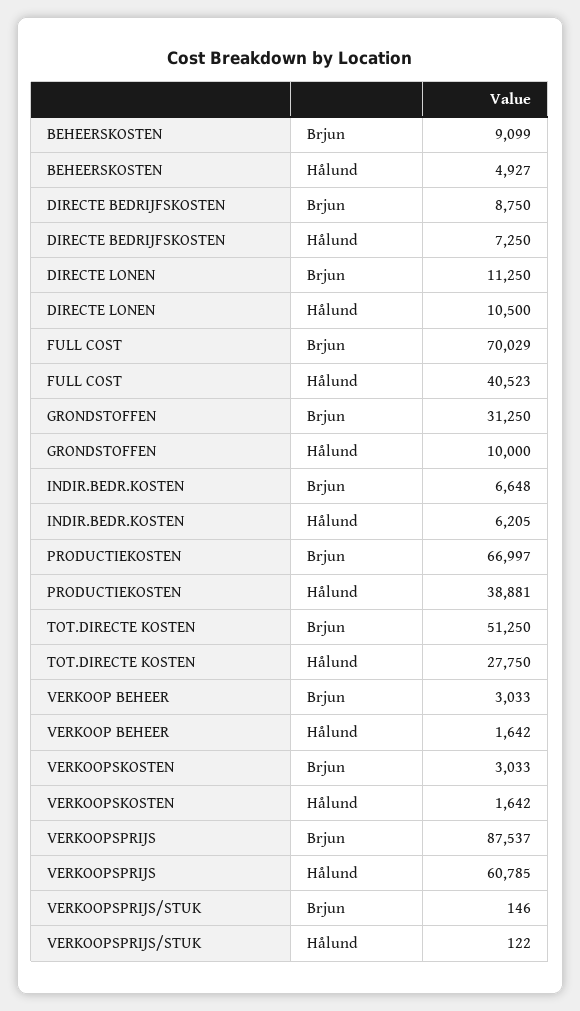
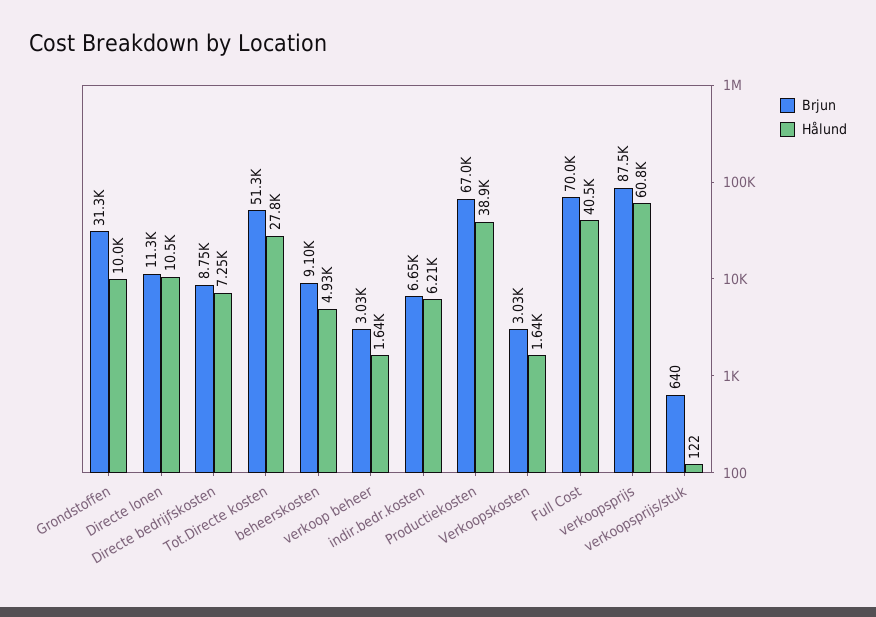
  {
    "Brjun": {
      "BEHEERSKOSTEN": 9099,
      "DIRECTE BEDRIJFSKOSTEN": 8750,
      "DIRECTE LONEN": 11250,
      "FULL COST": 70029,
      "GRONDSTOFFEN": 31250,
      "INDIR.BEDR.KOSTEN": 6648,
      "PRODUCTIEKOSTEN": 66997,
      "TOT.DIRECTE KOSTEN": 51250,
      "VERKOOP BEHEER": 3033,
      "VERKOOPSKOSTEN": 3033,
      "VERKOOPSPRIJS": 87537,
-     "VERKOOPSPRIJS/STUK": 146
+     "VERKOOPSPRIJS/STUK": 640
    },
    "Hålund": {
      "BEHEERSKOSTEN": 4927,
      "DIRECTE BEDRIJFSKOSTEN": 7250,
      "DIRECTE LONEN": 10500,
      "FULL COST": 40523,
      "GRONDSTOFFEN": 10000,
      "INDIR.BEDR.KOSTEN": 6205,
      "PRODUCTIEKOSTEN": 38881,
      "TOT.DIRECTE KOSTEN": 27750,
      "VERKOOP BEHEER": 1642,
      "VERKOOPSKOSTEN": 1642,
      "VERKOOPSPRIJS": 60785,
      "VERKOOPSPRIJS/STUK": 122
    }
  }

